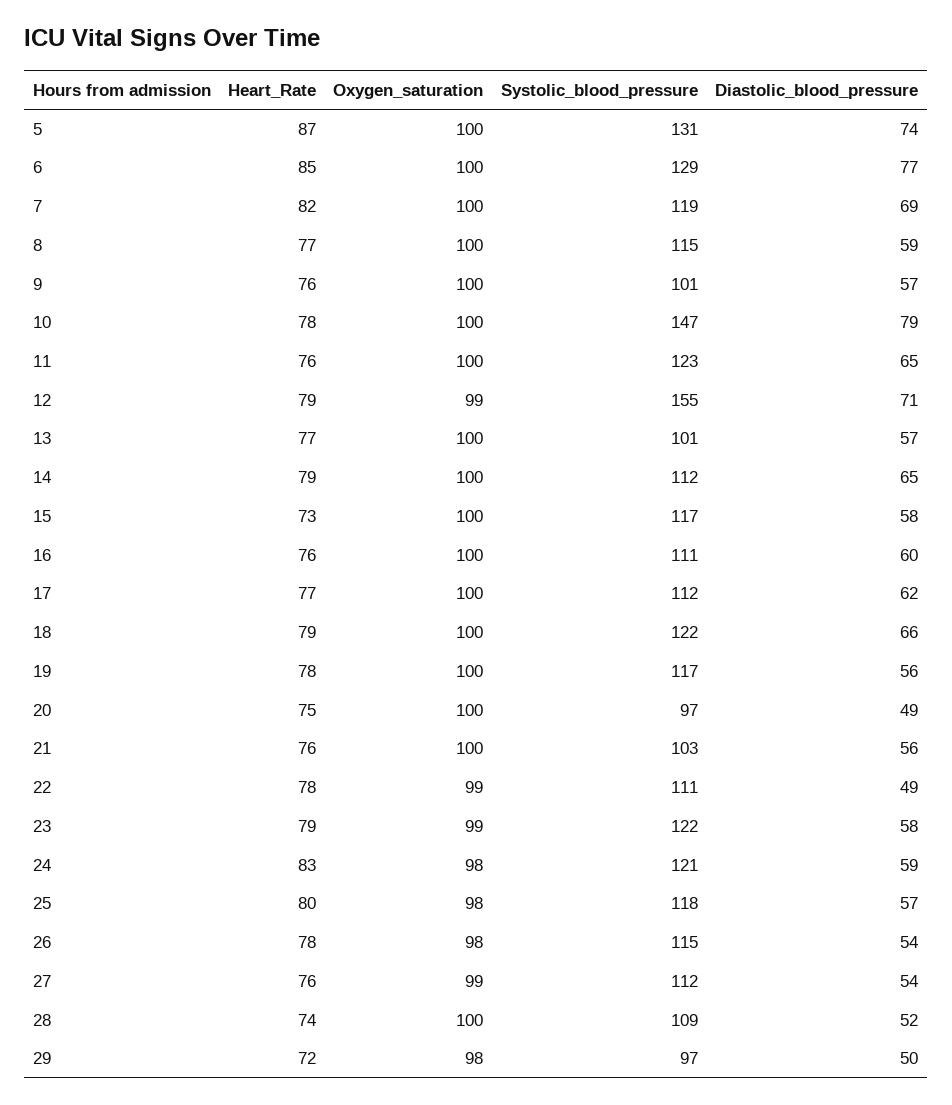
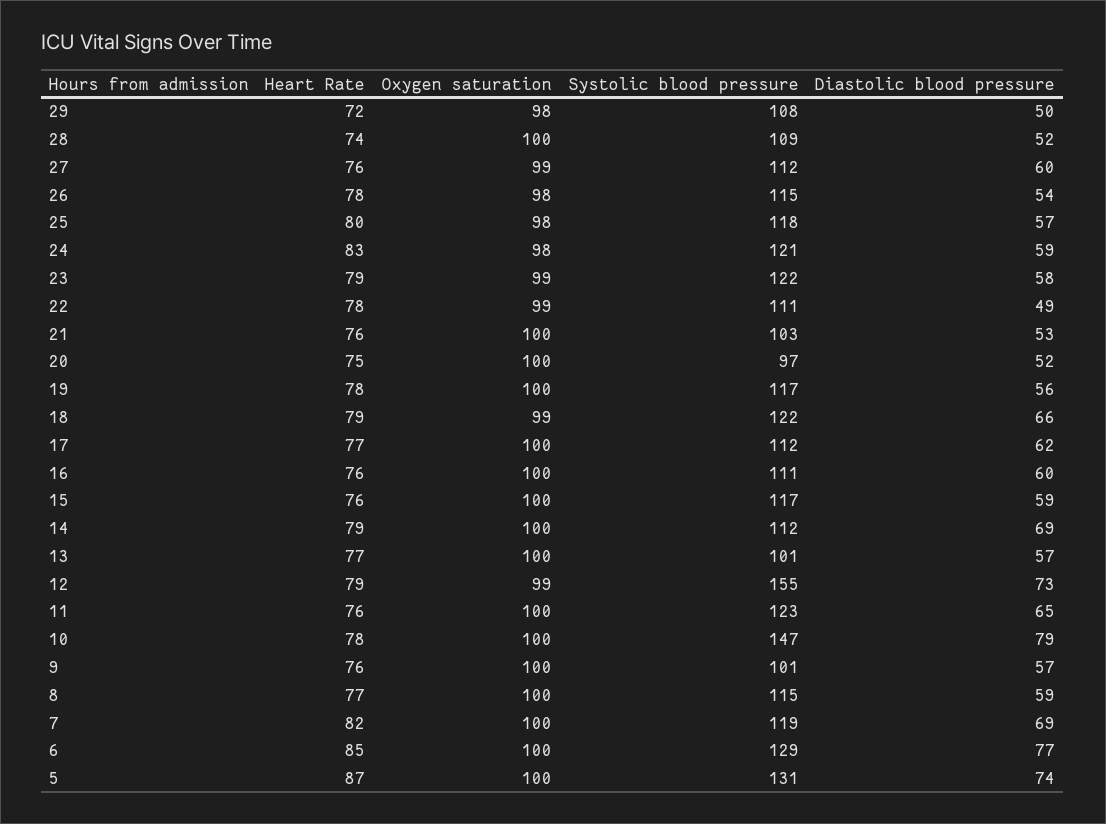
  {
    "Heart_Rate": {
      "5": 87,
      "6": 85,
      "7": 82,
      "8": 77,
      "9": 76,
      "10": 78,
      "11": 76,
      "12": 79,
      "13": 77,
      "14": 79,
-     "15": 73,
+     "15": 76,
      "16": 76,
      "17": 77,
      "18": 79,
      "19": 78,
      "20": 75,
      "21": 76,
      "22": 78,
      "23": 79,
      "24": 83,
      "25": 80,
      "26": 78,
      "27": 76,
      "28": 74,
      "29": 72
    },
    "Oxygen_saturation": {
      "5": 100,
      "6": 100,
      "7": 100,
      "8": 100,
      "9": 100,
      "10": 100,
      "11": 100,
      "12": 99,
      "13": 100,
      "14": 100,
      "15": 100,
      "16": 100,
      "17": 100,
-     "18": 100,
+     "18": 99,
      "19": 100,
      "20": 100,
      "21": 100,
      "22": 99,
      "23": 99,
      "24": 98,
      "25": 98,
      "26": 98,
      "27": 99,
      "28": 100,
      "29": 98
    },
    "Systolic_blood_pressure": {
      "5": 131,
      "6": 129,
      "7": 119,
      "8": 115,
      "9": 101,
      "10": 147,
      "11": 123,
      "12": 155,
      "13": 101,
      "14": 112,
      "15": 117,
      "16": 111,
      "17": 112,
      "18": 122,
      "19": 117,
      "20": 97,
      "21": 103,
      "22": 111,
      "23": 122,
      "24": 121,
      "25": 118,
      "26": 115,
      "27": 112,
      "28": 109,
-     "29": 97
+     "29": 108
    },
    "Diastolic_blood_pressure": {
      "5": 74,
      "6": 77,
      "7": 69,
      "8": 59,
      "9": 57,
      "10": 79,
      "11": 65,
-     "12": 71,
+     "12": 73,
      "13": 57,
-     "14": 65,
+     "14": 69,
-     "15": 58,
+     "15": 59,
      "16": 60,
      "17": 62,
      "18": 66,
      "19": 56,
-     "20": 49,
+     "20": 52,
-     "21": 56,
+     "21": 53,
      "22": 49,
      "23": 58,
      "24": 59,
      "25": 57,
      "26": 54,
-     "27": 54,
+     "27": 60,
      "28": 52,
      "29": 50
    }
  }

